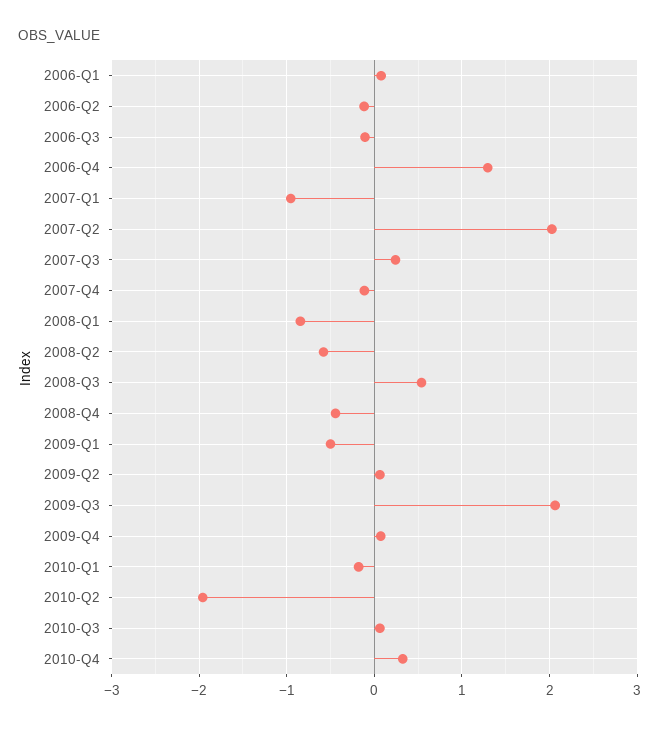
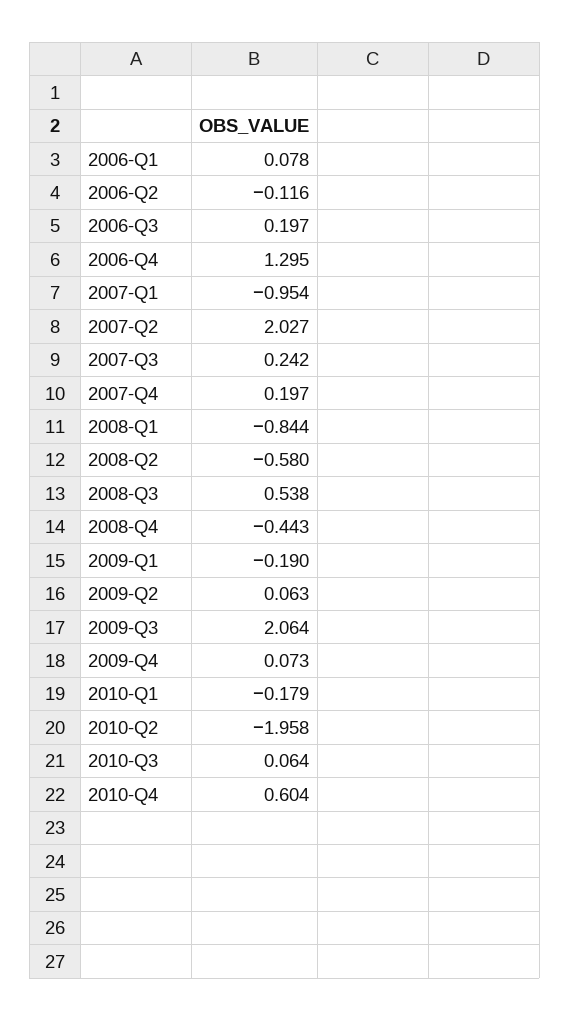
  {
    "2006-Q1": 0.078,
    "2006-Q2": -0.116,
-   "2006-Q3": -0.1,
+   "2006-Q3": 0.197,
    "2006-Q4": 1.295,
    "2007-Q1": -0.954,
    "2007-Q2": 2.027,
    "2007-Q3": 0.242,
-   "2007-Q4": -0.1,
+   "2007-Q4": 0.197,
    "2008-Q1": -0.844,
    "2008-Q2": -0.58,
    "2008-Q3": 0.538,
    "2008-Q4": -0.443,
-   "2009-Q1": -0.5,
+   "2009-Q1": -0.19,
    "2009-Q2": 0.063,
    "2009-Q3": 2.064,
    "2009-Q4": 0.073,
    "2010-Q1": -0.179,
    "2010-Q2": -1.958,
    "2010-Q3": 0.064,
-   "2010-Q4": 0.3
+   "2010-Q4": 0.604
  }

